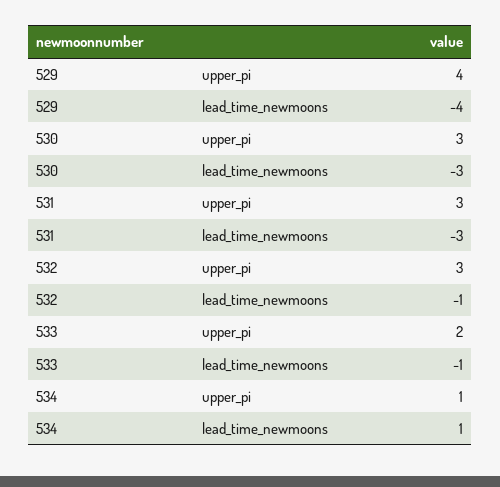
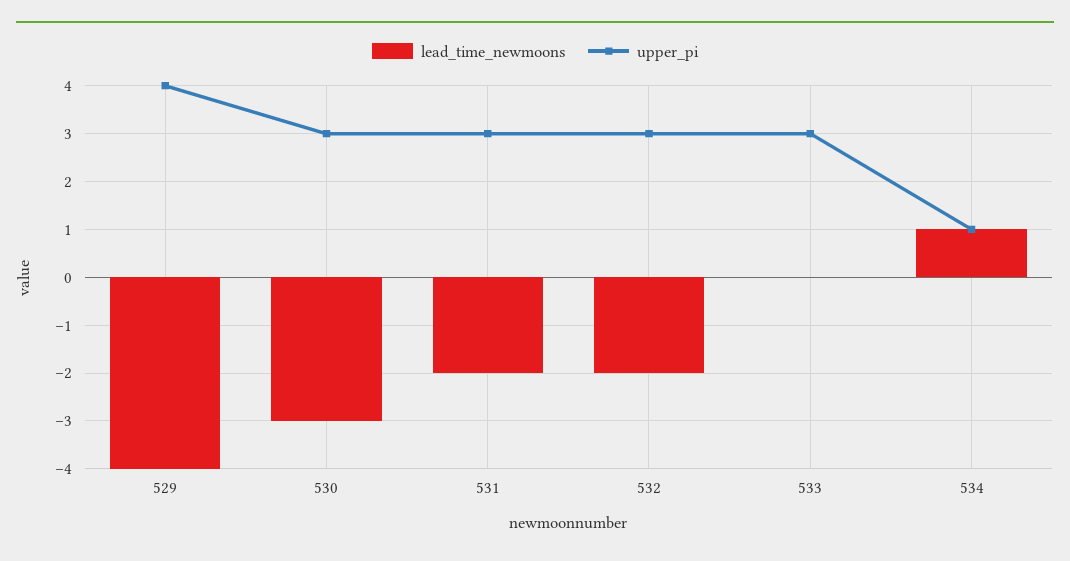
  {
    "upper_pi": {
      "529": 4,
      "530": 3,
      "531": 3,
      "532": 3,
-     "533": 2,
+     "533": 3,
      "534": 1
    },
    "lead_time_newmoons": {
      "529": -4,
      "530": -3,
-     "531": -3,
+     "531": -2,
-     "532": -1,
+     "532": -2,
-     "533": -1,
+     "533": 0,
      "534": 1
    }
  }

